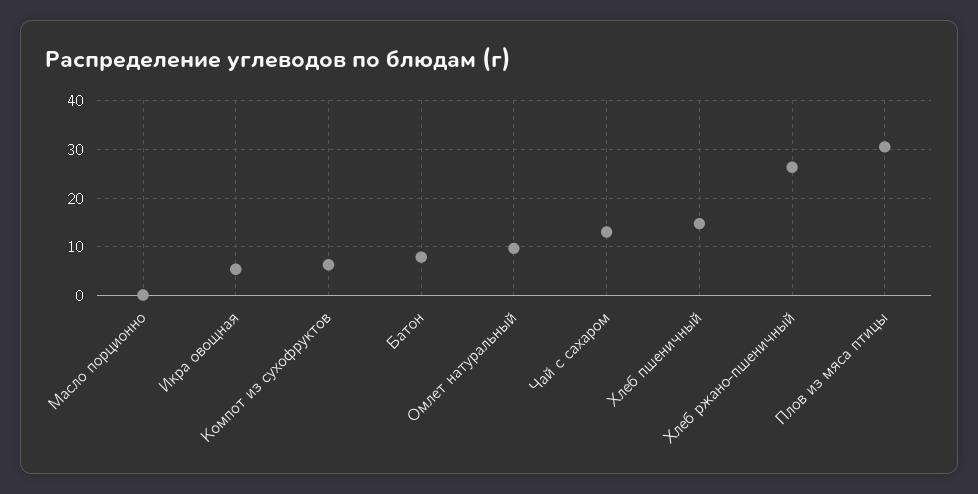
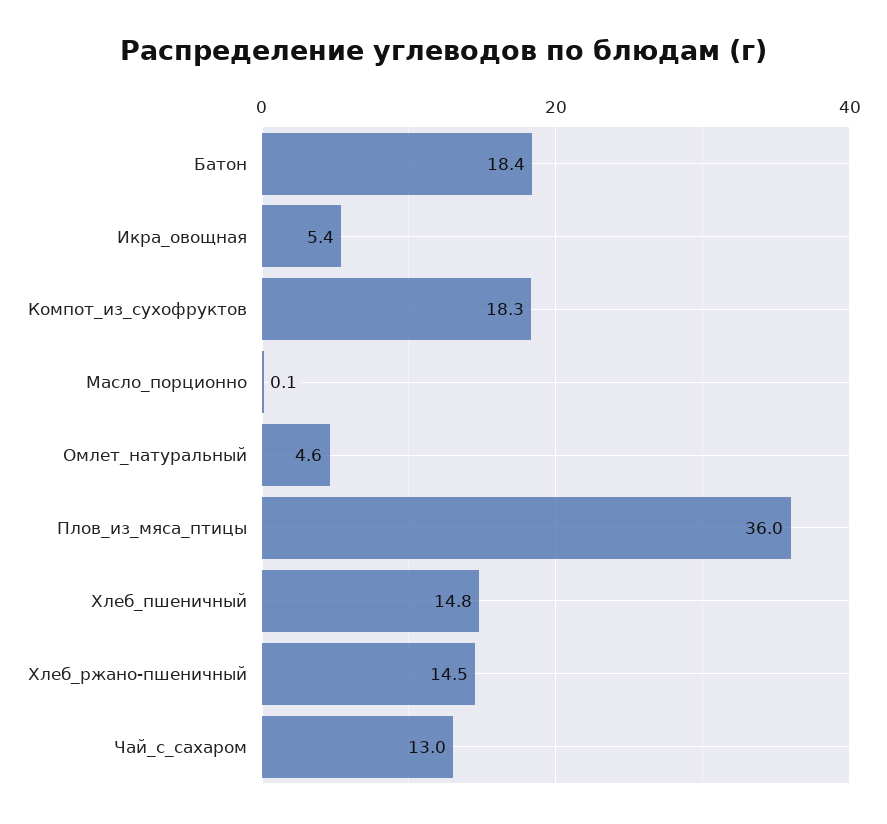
  {
    "Масло порционно": 0.1,
    "Икра овощная": 5.4,
-   "Компот из сухофруктов": 6,
+   "Компот из сухофруктов": 18.3,
-   "Батон": 8,
+   "Батон": 18.4,
-   "Омлет натуральный": 10,
+   "Омлет натуральный": 4.6,
    "Чай с сахаром": 13,
    "Хлеб пшеничный": 14.8,
-   "Хлеб ржано-пшеничный": 26,
+   "Хлеб ржано-пшеничный": 14.5,
-   "Плов из мяса птицы": 30
+   "Плов из мяса птицы": 36
  }

